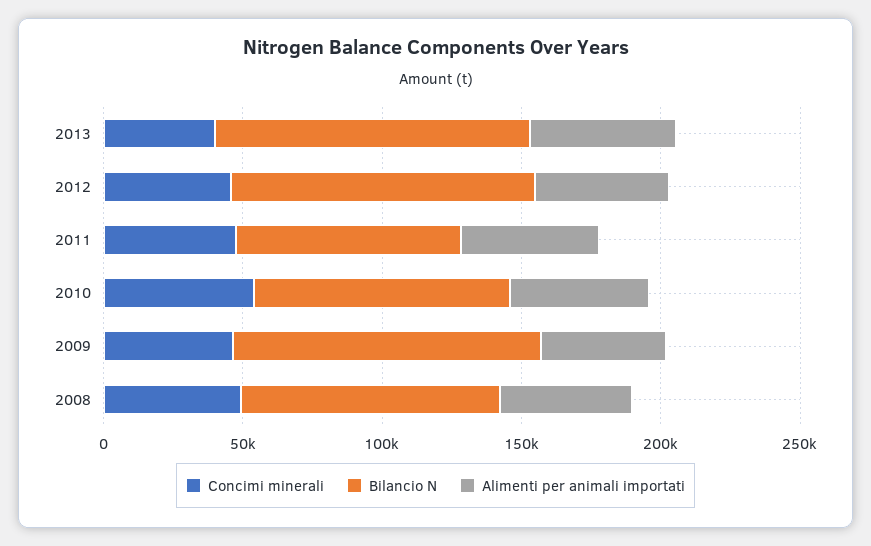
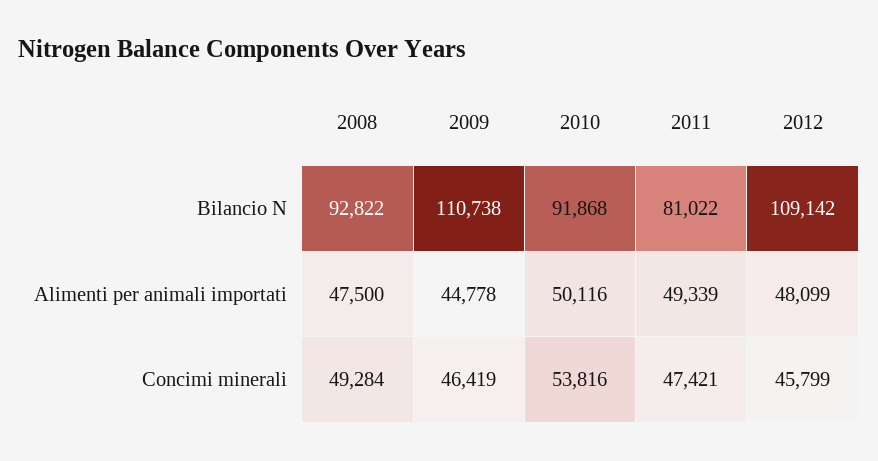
  {
    "Concimi minerali": {
-     "2013": 40000,
      "2012": 45799,
      "2011": 47421,
      "2010": 53816,
      "2009": 46419,
      "2008": 49284
    },
    "Bilancio N": {
-     "2013": 110000,
      "2012": 109142,
      "2011": 81022,
      "2010": 91868,
      "2009": 110738,
      "2008": 92822
    },
    "Alimenti per animali importati": {
-     "2013": 50000,
      "2012": 48099,
      "2011": 49339,
      "2010": 50116,
      "2009": 44778,
      "2008": 47500
    }
  }

